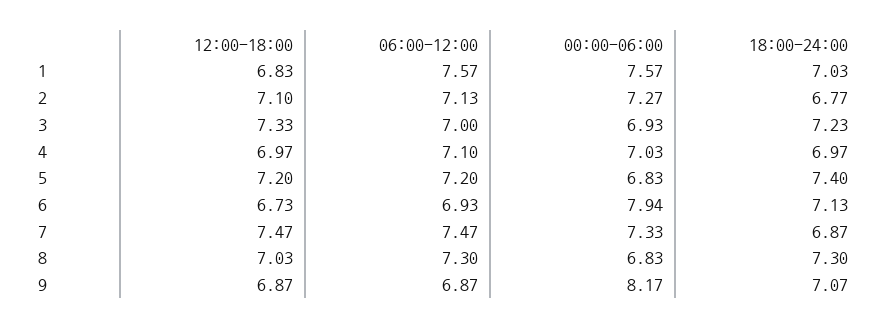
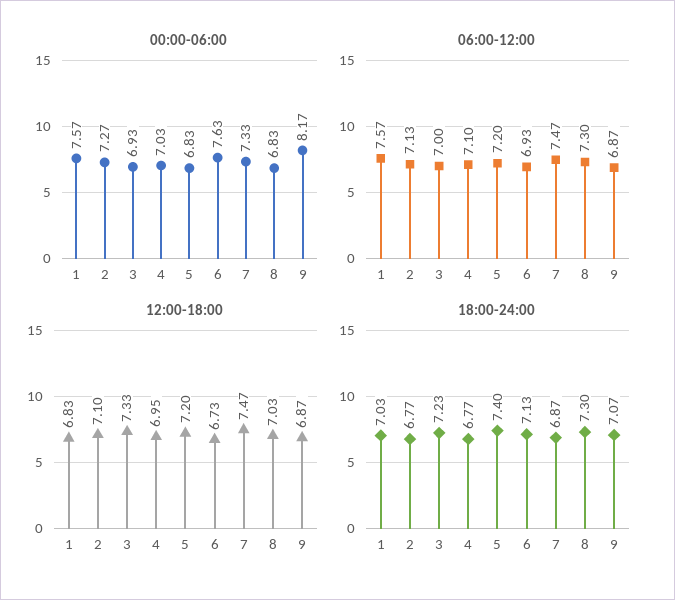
  {
    "12:00-18:00": {
      "1": 6.83,
      "2": 7.1,
      "3": 7.33,
-     "4": 6.97,
+     "4": 6.95,
      "5": 7.2,
      "6": 6.73,
      "7": 7.47,
      "8": 7.03,
      "9": 6.87
    },
    "06:00-12:00": {
      "1": 7.57,
      "2": 7.13,
      "3": 7,
      "4": 7.1,
      "5": 7.2,
      "6": 6.93,
      "7": 7.47,
      "8": 7.3,
      "9": 6.87
    },
    "00:00-06:00": {
      "1": 7.57,
      "2": 7.27,
      "3": 6.93,
      "4": 7.03,
      "5": 6.83,
-     "6": 7.94,
+     "6": 7.63,
      "7": 7.33,
      "8": 6.83,
      "9": 8.17
    },
    "18:00-24:00": {
      "1": 7.03,
      "2": 6.77,
      "3": 7.23,
-     "4": 6.97,
+     "4": 6.77,
      "5": 7.4,
      "6": 7.13,
      "7": 6.87,
      "8": 7.3,
      "9": 7.07
    }
  }

